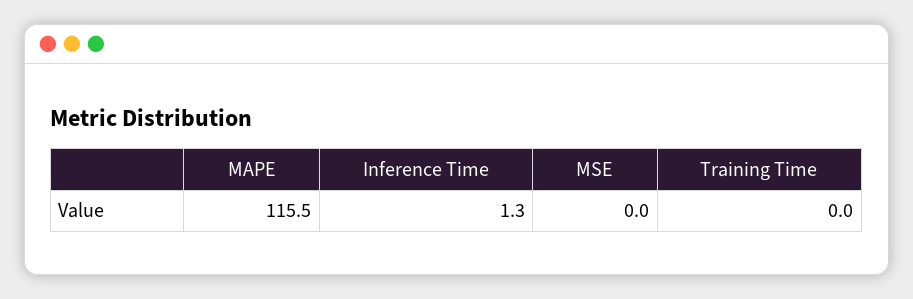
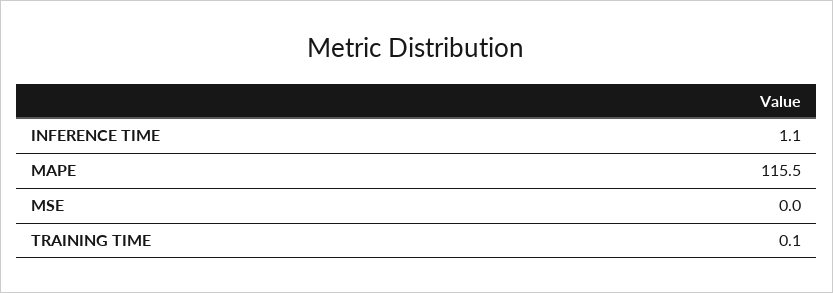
  {
    "MAPE": 115.5,
-   "Inference Time": 1.3,
+   "Inference Time": 1.1,
    "MSE": 0,
-   "Training Time": 0
+   "Training Time": 0.1
  }

